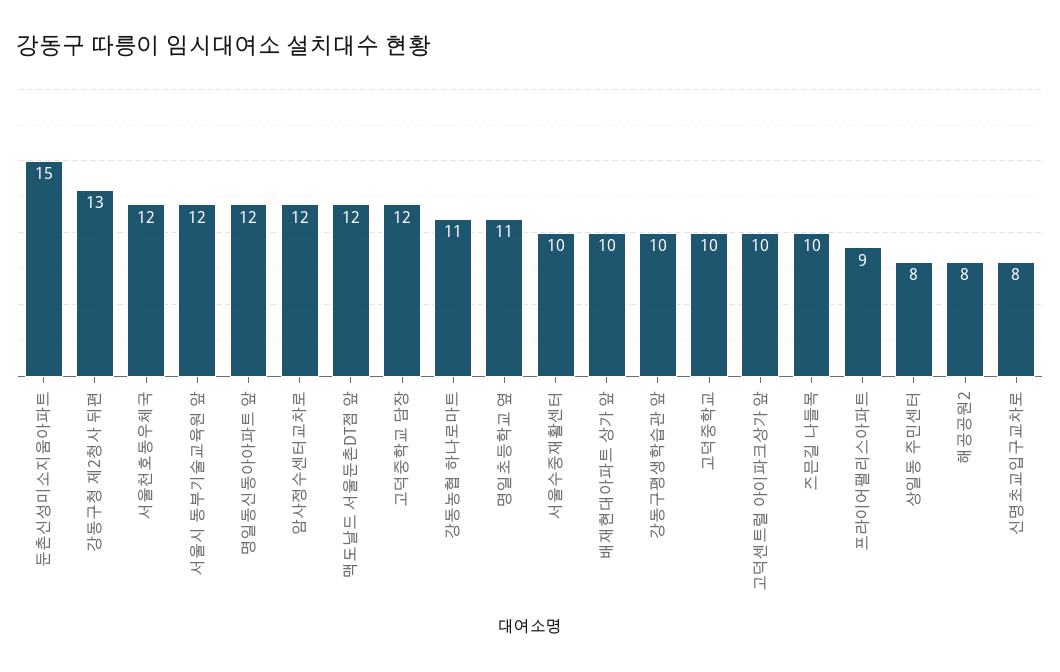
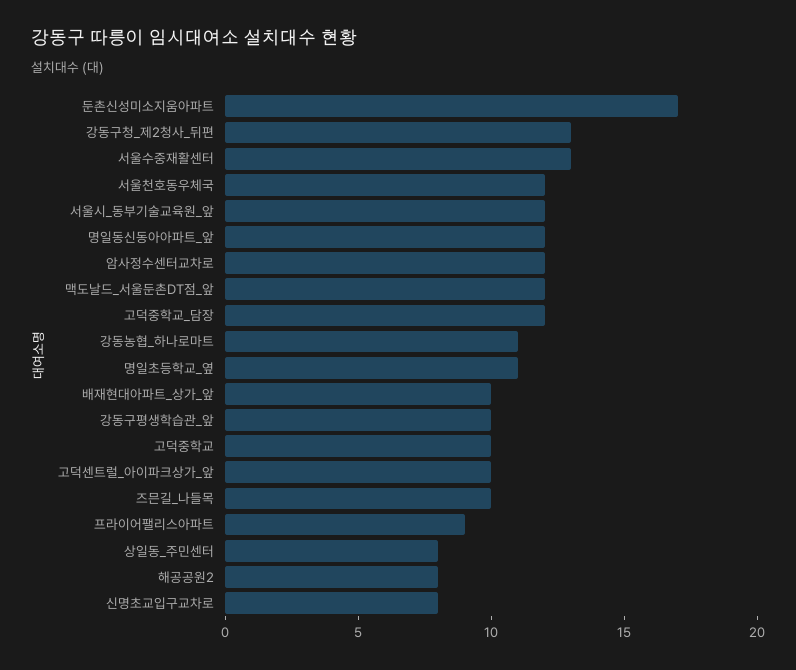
  {
-   "둔촌신성미소지움아파트": 15,
+   "둔촌신성미소지움아파트": 17,
    "강동구청 제2청사 뒤편": 13,
    "서울천호동우체국": 12,
    "서울시 동부기술교육원 앞": 12,
    "명일동신동아아파트 앞": 12,
    "암사정수센터교차로": 12,
    "맥도날드 서울둔촌DT점 앞": 12,
    "고덕중학교 담장": 12,
    "강동농협 하나로마트": 11,
    "명일초등학교 옆": 11,
-   "서울수중재활센터": 10,
+   "서울수중재활센터": 13,
    "배재현대아파트 상가 앞": 10,
    "강동구평생학습관 앞": 10,
    "고덕중학교": 10,
    "고덕센트럴 아이파크상가 앞": 10,
    "즈믄길 나들목": 10,
    "프라이어팰리스아파트": 9,
    "상일동 주민센터": 8,
    "해공공원2": 8,
    "신명초교입구교차로": 8
  }

